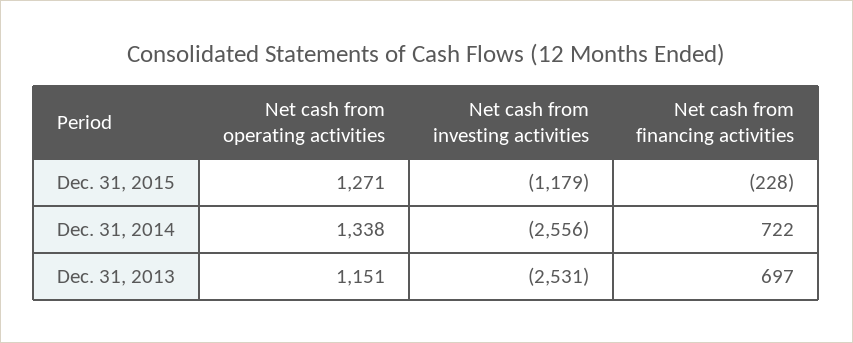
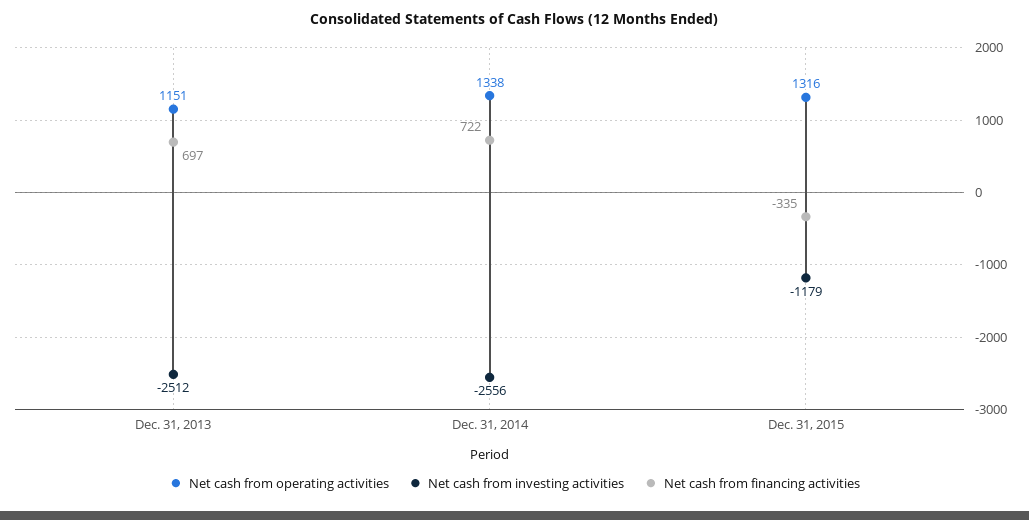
  {
    "Net cash from operating activities": {
-     "Dec. 31, 2015": 1271,
+     "Dec. 31, 2015": 1316,
      "Dec. 31, 2014": 1338,
      "Dec. 31, 2013": 1151
    },
    "Net cash from investing activities": {
      "Dec. 31, 2015": -1179,
      "Dec. 31, 2014": -2556,
-     "Dec. 31, 2013": -2531
+     "Dec. 31, 2013": -2512
    },
    "Net cash from financing activities": {
-     "Dec. 31, 2015": -228,
+     "Dec. 31, 2015": -335,
      "Dec. 31, 2014": 722,
      "Dec. 31, 2013": 697
    }
  }

